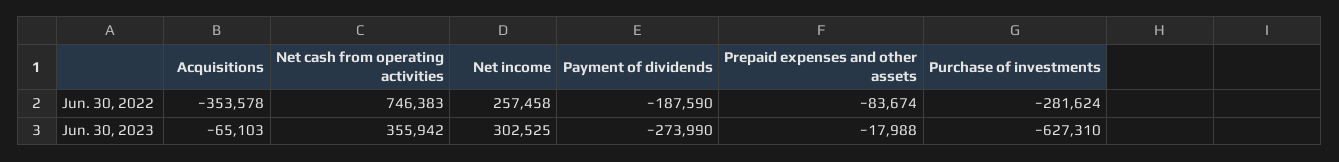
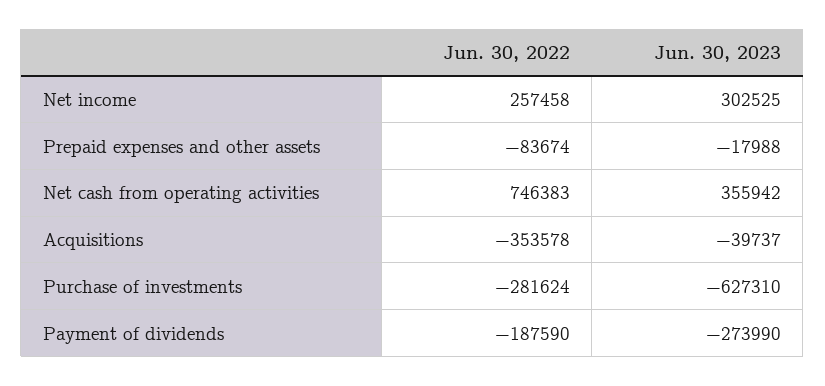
  {
    "Acquisitions": {
      "Jun. 30, 2022": -353578,
-     "Jun. 30, 2023": -65103
+     "Jun. 30, 2023": -39737
    },
    "Net cash from operating activities": {
      "Jun. 30, 2022": 746383,
      "Jun. 30, 2023": 355942
    },
    "Net income": {
      "Jun. 30, 2022": 257458,
      "Jun. 30, 2023": 302525
    },
    "Payment of dividends": {
      "Jun. 30, 2022": -187590,
      "Jun. 30, 2023": -273990
    },
    "Prepaid expenses and other assets": {
      "Jun. 30, 2022": -83674,
      "Jun. 30, 2023": -17988
    },
    "Purchase of investments": {
      "Jun. 30, 2022": -281624,
      "Jun. 30, 2023": -627310
    }
  }

